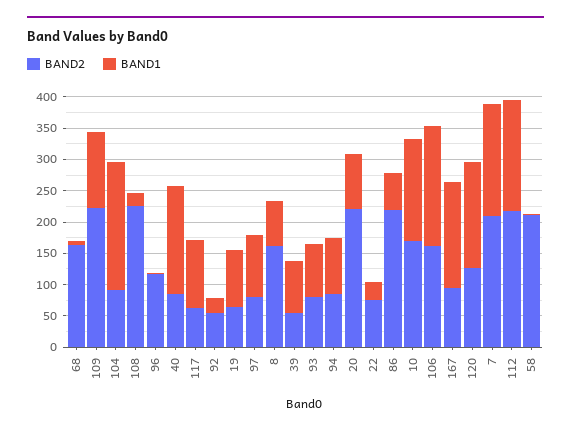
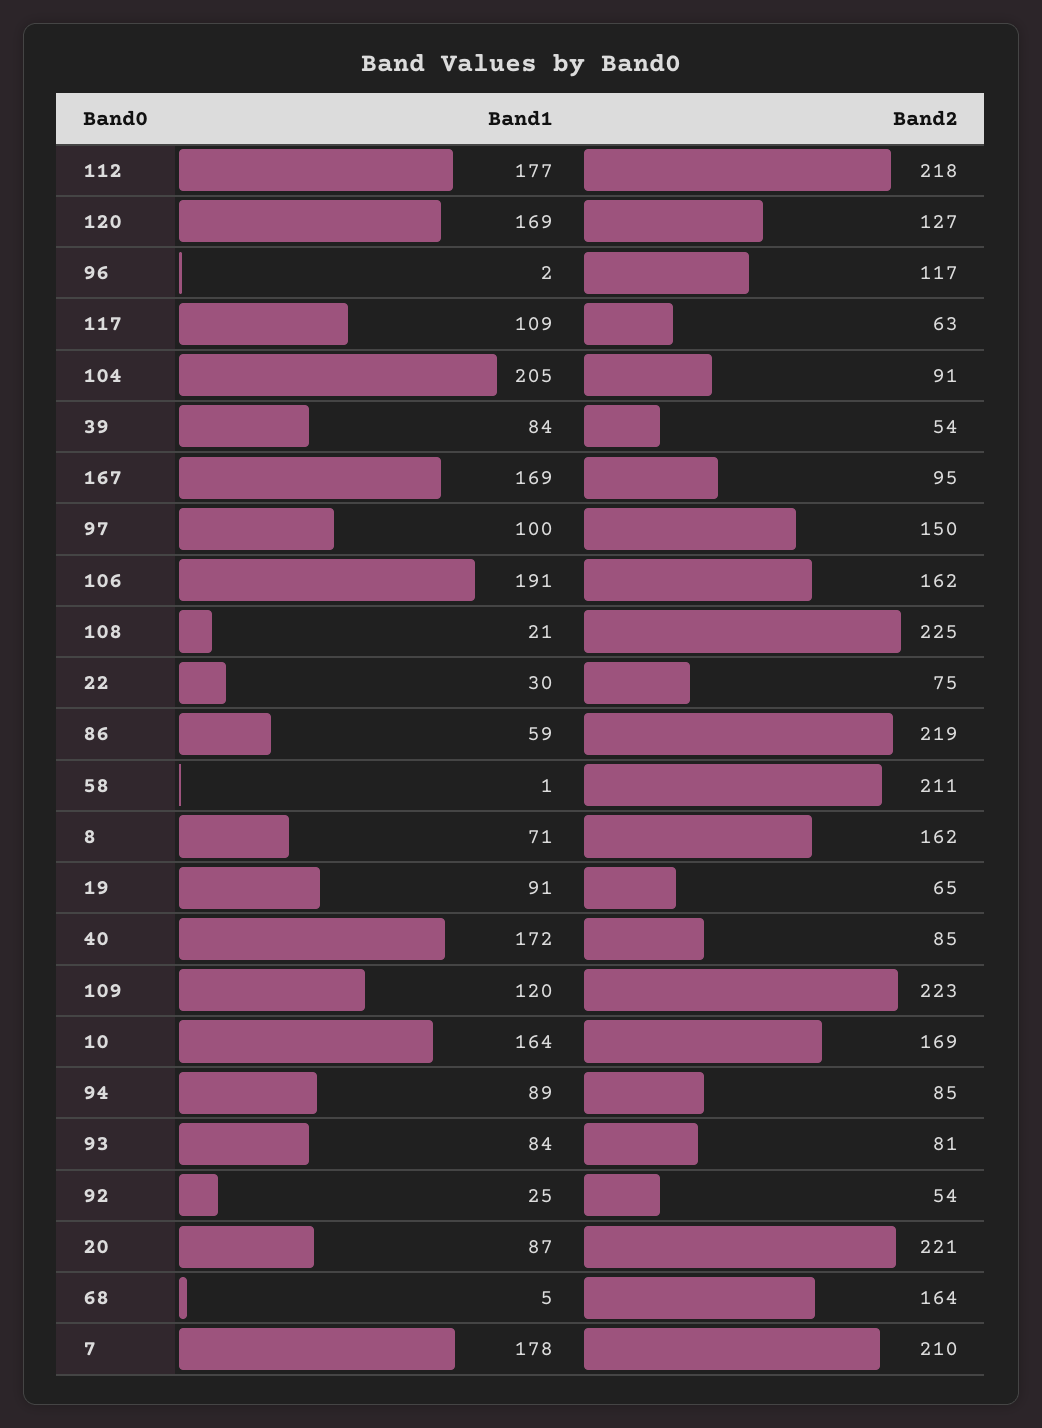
  {
    "BAND2": {
      "68": 164,
      "109": 223,
      "104": 91,
      "108": 225,
      "96": 117,
      "40": 85,
      "117": 63,
      "92": 54,
      "19": 65,
-     "97": 75,
+     "97": 150,
      "8": 162,
      "39": 54,
      "93": 81,
      "94": 85,
      "20": 221,
      "22": 75,
      "86": 219,
      "10": 169,
      "106": 162,
      "167": 95,
      "120": 127,
      "7": 210,
      "112": 218,
      "58": 211
    },
    "BAND1": {
      "68": 5,
      "109": 120,
      "104": 205,
      "108": 21,
      "96": 2,
      "40": 172,
      "117": 109,
      "92": 25,
      "19": 91,
      "97": 100,
      "8": 71,
      "39": 84,
      "93": 84,
      "94": 89,
      "20": 87,
      "22": 30,
      "86": 59,
      "10": 164,
      "106": 191,
      "167": 169,
      "120": 169,
      "7": 178,
      "112": 177,
      "58": 1
    }
  }

